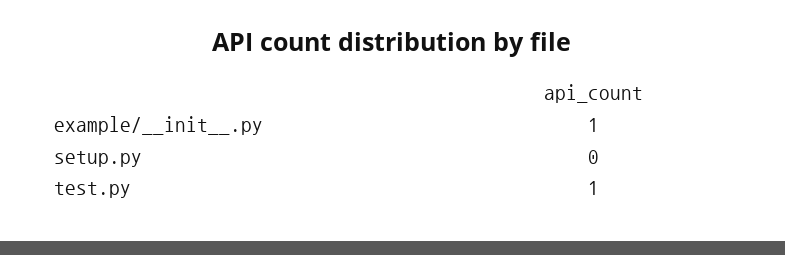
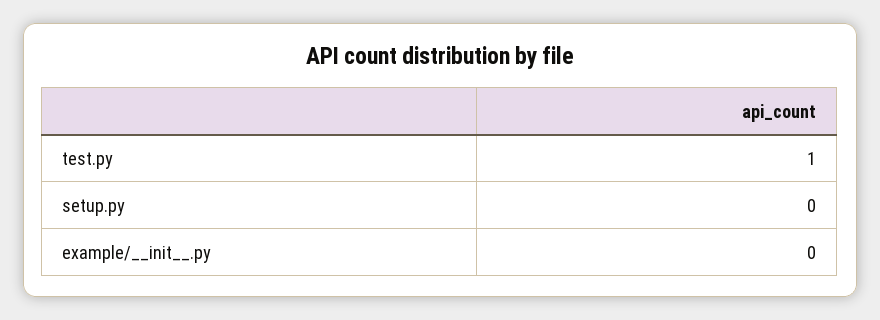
  {
-   "example/__init__.py": 1,
+   "example/__init__.py": 0,
    "setup.py": 0,
    "test.py": 1
  }

